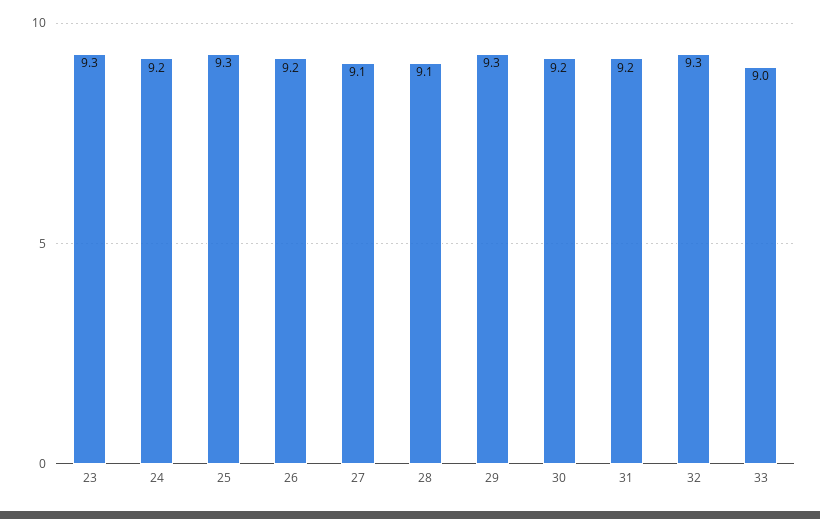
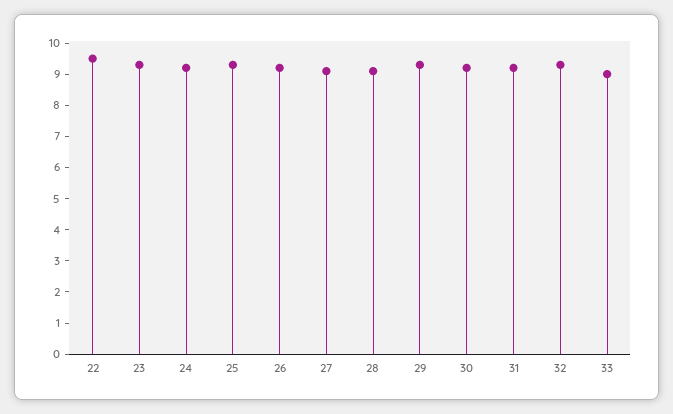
  {
    "23": 9.3,
    "24": 9.2,
    "25": 9.3,
    "26": 9.2,
    "27": 9.1,
    "28": 9.1,
    "29": 9.3,
    "30": 9.2,
    "31": 9.2,
    "32": 9.3,
-   "33": 9
+   "33": 9,
+   "22": 9.5
  }

